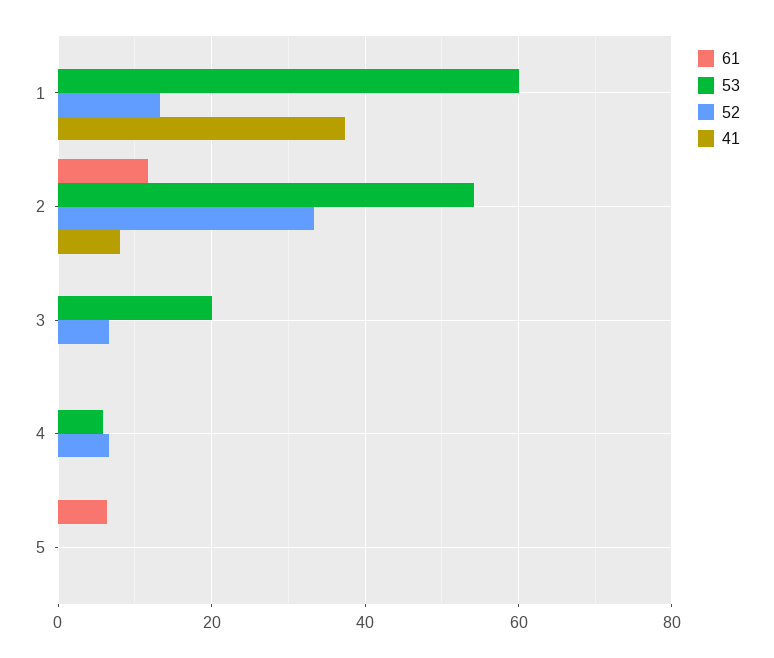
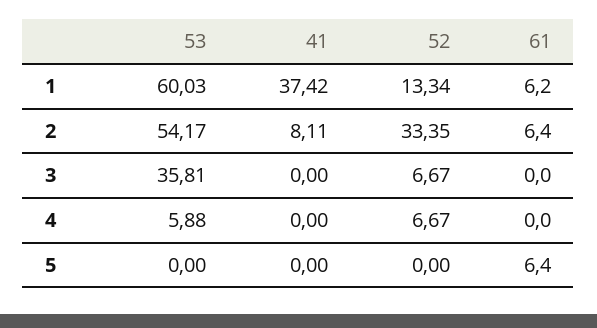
  {
    "61": {
-     "1": 0,
+     "1": 6.2,
-     "2": 12,
+     "2": 6.4,
      "3": 0,
      "4": 0,
      "5": 6.4
    },
    "53": {
      "1": 60.03,
      "2": 54.17,
-     "3": 20,
+     "3": 35.81,
      "4": 5.88,
      "5": 0
    },
    "52": {
      "1": 13.34,
      "2": 33.35,
      "3": 6.67,
      "4": 6.67,
      "5": 0
    },
    "41": {
      "1": 37.42,
      "2": 8.11,
      "3": 0,
      "4": 0,
      "5": 0
    }
  }

